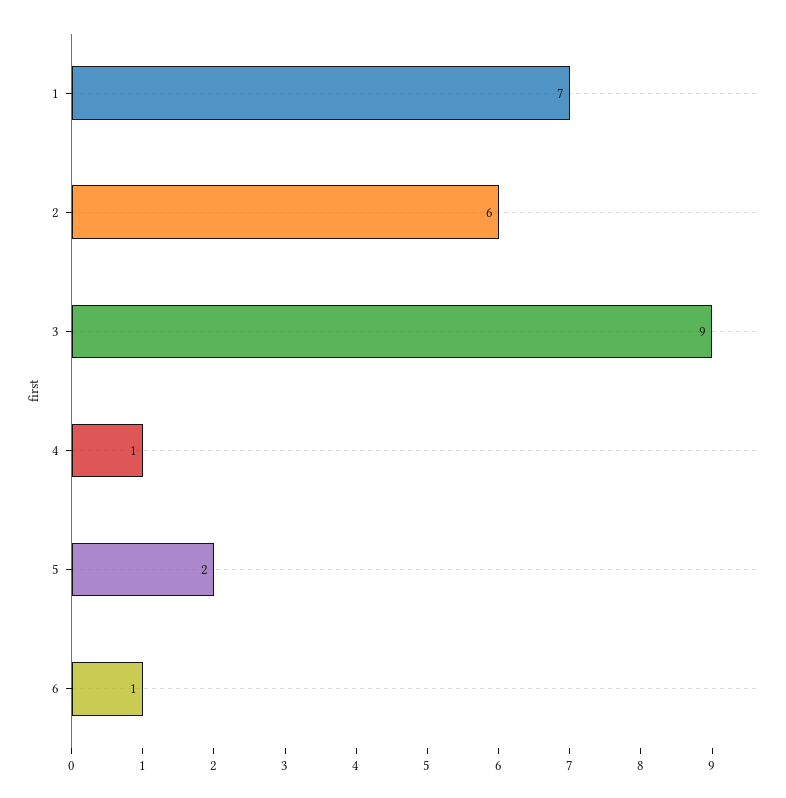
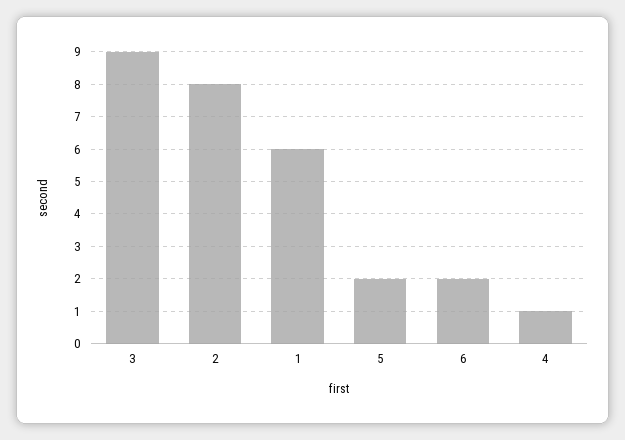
  {
-   "1": 7,
+   "1": 6,
-   "2": 6,
+   "2": 8,
    "3": 9,
    "4": 1,
    "5": 2,
-   "6": 1
+   "6": 2
  }

